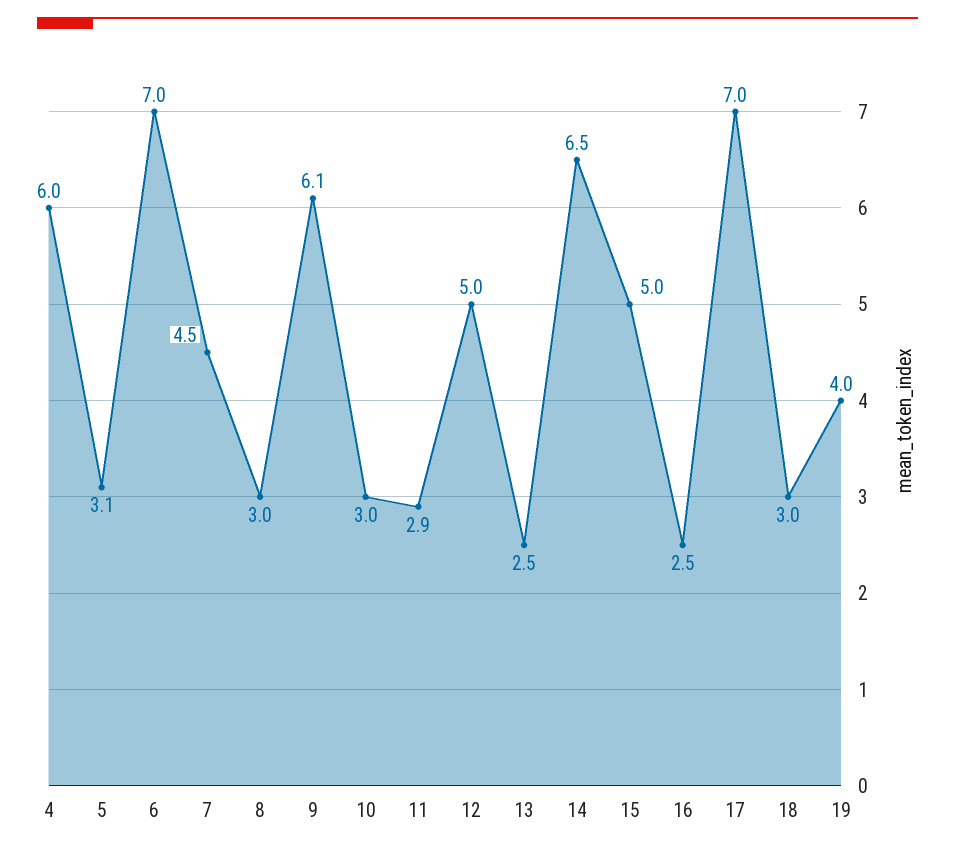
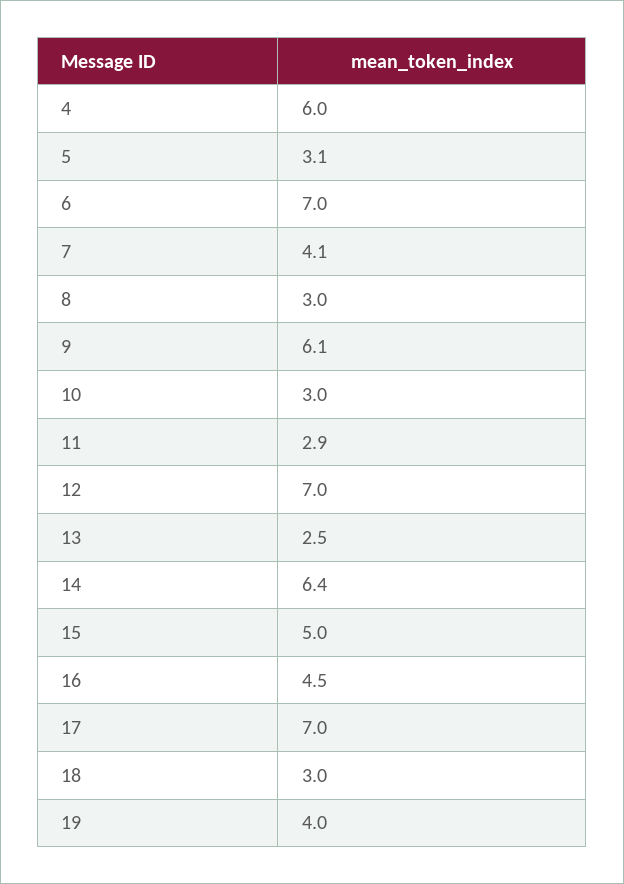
  {
    "4": 6,
    "5": 3.1,
    "6": 7,
-   "7": 4.5,
+   "7": 4.1,
    "8": 3,
    "9": 6.1,
    "10": 3,
    "11": 2.9,
-   "12": 5,
+   "12": 7,
    "13": 2.5,
-   "14": 6.5,
+   "14": 6.4,
    "15": 5,
-   "16": 2.5,
+   "16": 4.5,
    "17": 7,
    "18": 3,
    "19": 4
  }

